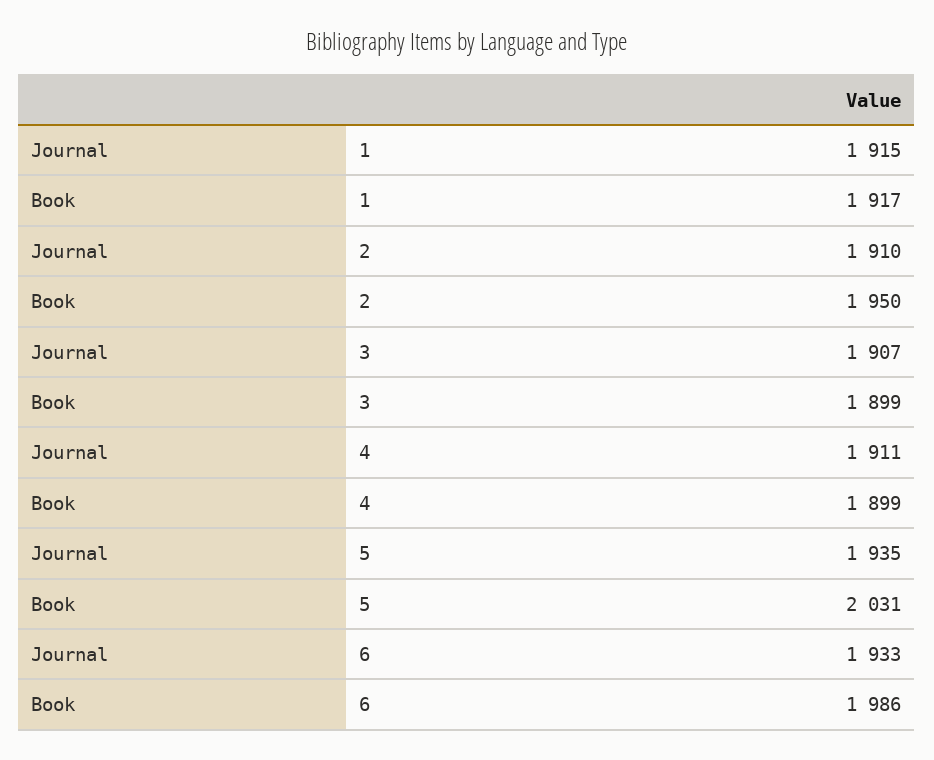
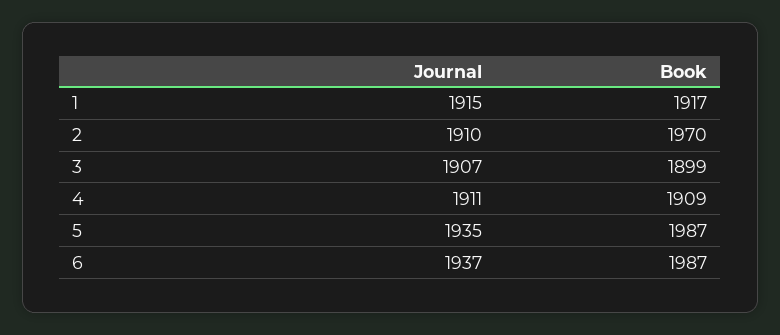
  {
    "Journal": {
      "1": 1915,
      "2": 1910,
      "3": 1907,
      "4": 1911,
      "5": 1935,
-     "6": 1933
+     "6": 1937
    },
    "Book": {
      "1": 1917,
-     "2": 1950,
+     "2": 1970,
      "3": 1899,
-     "4": 1899,
+     "4": 1909,
-     "5": 2031,
+     "5": 1987,
-     "6": 1986
+     "6": 1987
    }
  }

